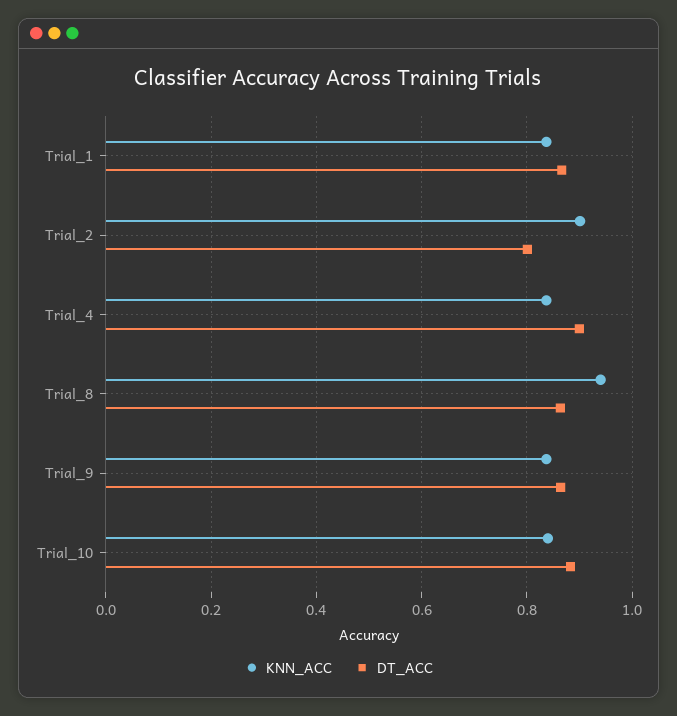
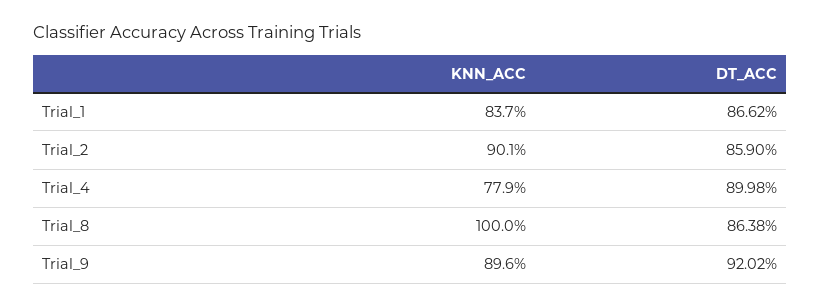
  {
    "KNN_ACC": {
      "Trial_1": 0.837,
      "Trial_2": 0.901,
-     "Trial_4": 0.84,
+     "Trial_4": 0.779,
-     "Trial_8": 0.94,
+     "Trial_8": 1,
-     "Trial_9": 0.84,
+     "Trial_9": 0.896
-     "Trial_10": 0.84
    },
    "DT_ACC": {
      "Trial_1": 0.8662,
-     "Trial_2": 0.8,
+     "Trial_2": 0.859,
      "Trial_4": 0.8998,
      "Trial_8": 0.8638,
-     "Trial_9": 0.86,
+     "Trial_9": 0.9202
-     "Trial_10": 0.88
    }
  }

